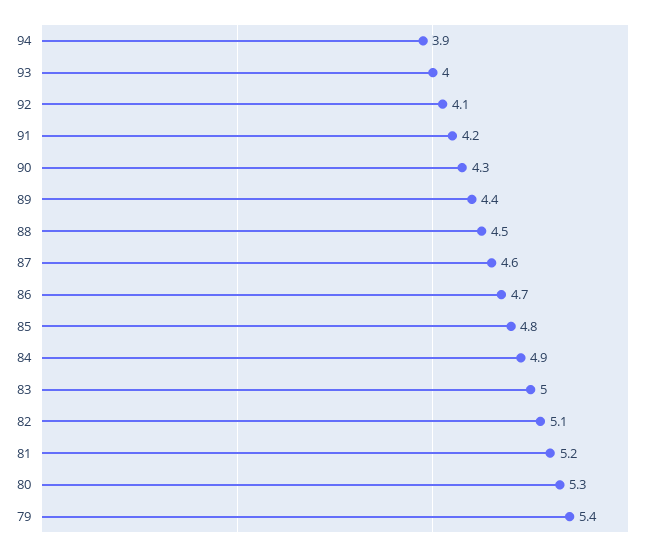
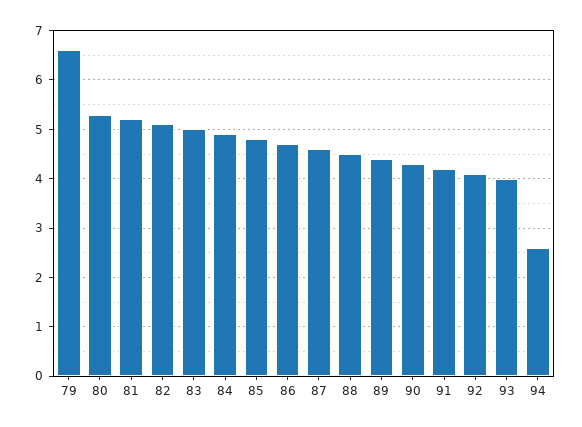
  {
-   "94": 3.9,
+   "94": 2.5,
    "93": 4,
    "92": 4.1,
    "91": 4.2,
    "90": 4.3,
    "89": 4.4,
    "88": 4.5,
    "87": 4.6,
    "86": 4.7,
    "85": 4.8,
    "84": 4.9,
    "83": 5,
    "82": 5.1,
    "81": 5.2,
    "80": 5.3,
-   "79": 5.4
+   "79": 6.5
  }

